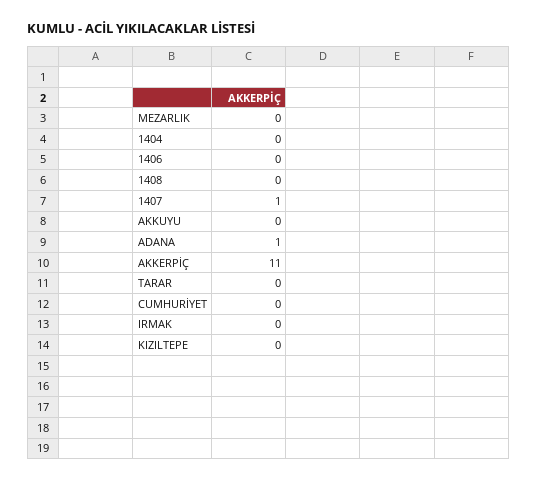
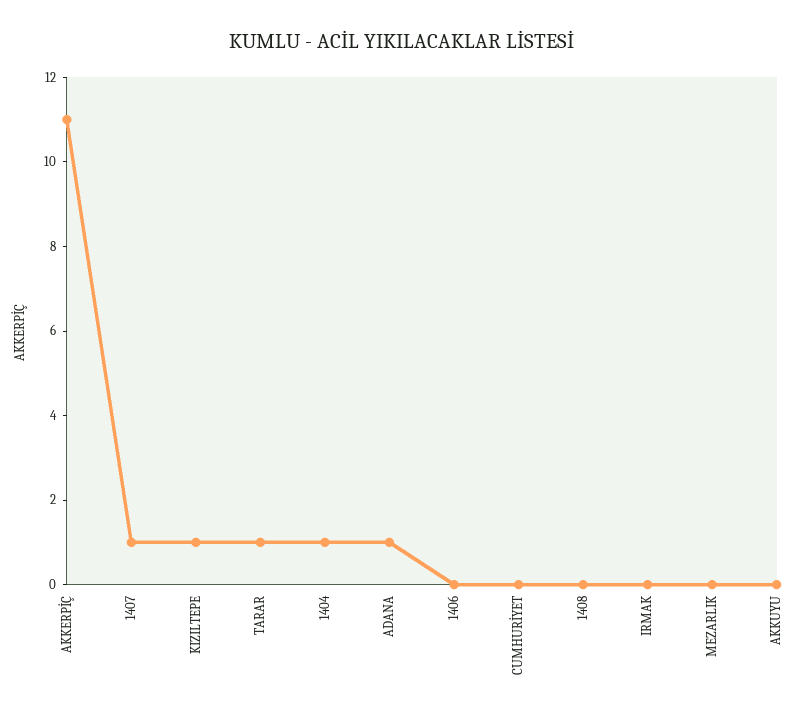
  {
    "MEZARLIK": 0,
-   "1404": 0,
+   "1404": 1,
    "1406": 0,
    "1408": 0,
    "1407": 1,
    "AKKUYU": 0,
    "ADANA": 1,
    "AKKERPİÇ": 11,
-   "TARAR": 0,
+   "TARAR": 1,
    "CUMHURİYET": 0,
    "IRMAK": 0,
-   "KIZILTEPE": 0
+   "KIZILTEPE": 1
  }

